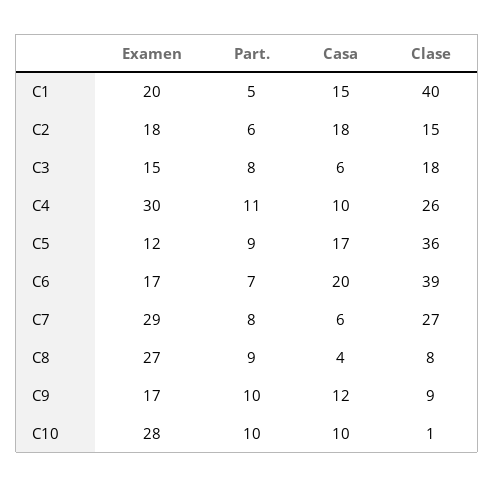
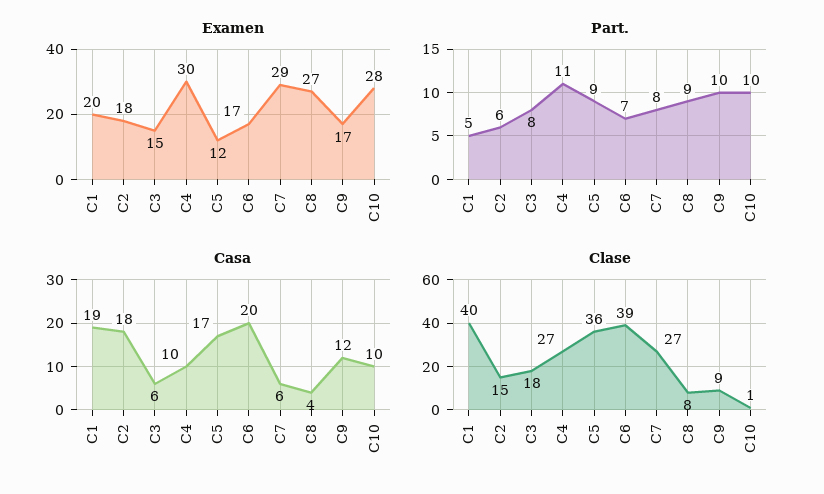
  {
    "Examen": {
      "C1": 20,
      "C2": 18,
      "C3": 15,
      "C4": 30,
      "C5": 12,
      "C6": 17,
      "C7": 29,
      "C8": 27,
      "C9": 17,
      "C10": 28
    },
    "Part.": {
      "C1": 5,
      "C2": 6,
      "C3": 8,
      "C4": 11,
      "C5": 9,
      "C6": 7,
      "C7": 8,
      "C8": 9,
      "C9": 10,
      "C10": 10
    },
    "Casa": {
-     "C1": 15,
+     "C1": 19,
      "C2": 18,
      "C3": 6,
      "C4": 10,
      "C5": 17,
      "C6": 20,
      "C7": 6,
      "C8": 4,
      "C9": 12,
      "C10": 10
    },
    "Clase": {
      "C1": 40,
      "C2": 15,
      "C3": 18,
-     "C4": 26,
+     "C4": 27,
      "C5": 36,
      "C6": 39,
      "C7": 27,
      "C8": 8,
      "C9": 9,
      "C10": 1
    }
  }

